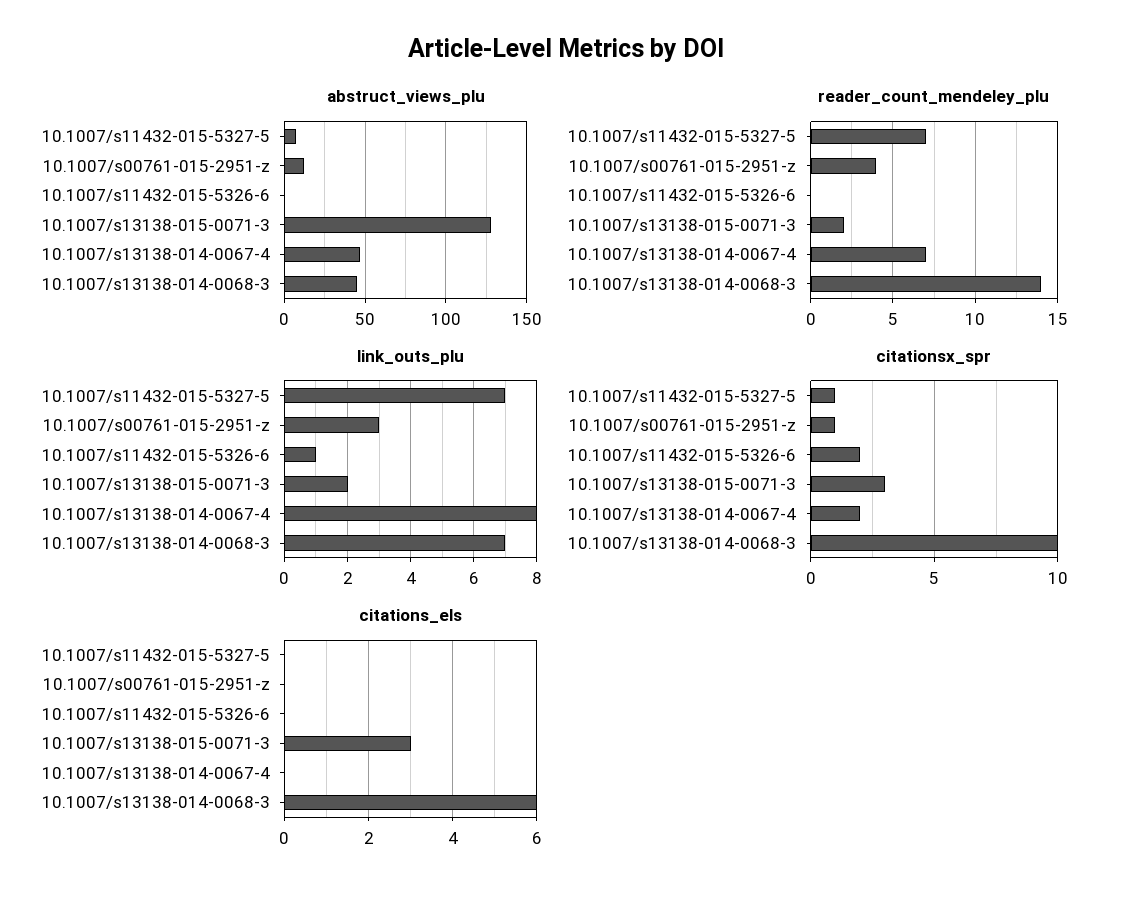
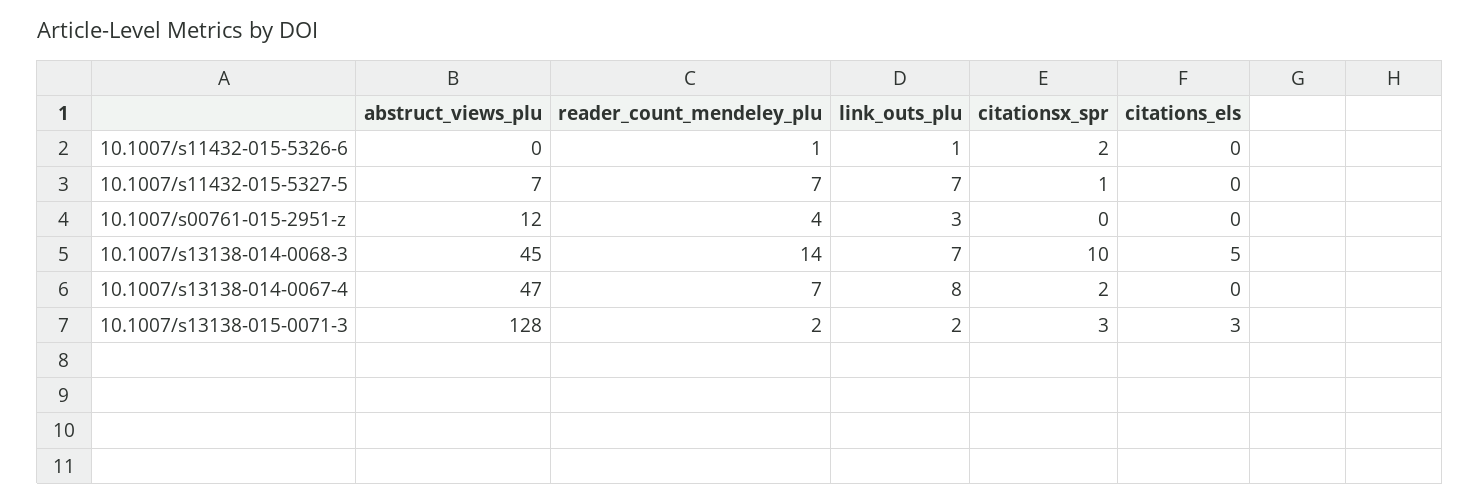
  {
    "abstruct_views_plu": {
      "10.1007/s11432-015-5327-5": 7,
      "10.1007/s00761-015-2951-z": 12,
      "10.1007/s11432-015-5326-6": 0,
      "10.1007/s13138-015-0071-3": 128,
      "10.1007/s13138-014-0067-4": 47,
      "10.1007/s13138-014-0068-3": 45
    },
    "reader_count_mendeley_plu": {
      "10.1007/s11432-015-5327-5": 7,
      "10.1007/s00761-015-2951-z": 4,
-     "10.1007/s11432-015-5326-6": 0,
+     "10.1007/s11432-015-5326-6": 1,
      "10.1007/s13138-015-0071-3": 2,
      "10.1007/s13138-014-0067-4": 7,
      "10.1007/s13138-014-0068-3": 14
    },
    "link_outs_plu": {
      "10.1007/s11432-015-5327-5": 7,
      "10.1007/s00761-015-2951-z": 3,
      "10.1007/s11432-015-5326-6": 1,
      "10.1007/s13138-015-0071-3": 2,
      "10.1007/s13138-014-0067-4": 8,
      "10.1007/s13138-014-0068-3": 7
    },
    "citationsx_spr": {
      "10.1007/s11432-015-5327-5": 1,
-     "10.1007/s00761-015-2951-z": 1,
+     "10.1007/s00761-015-2951-z": 0,
      "10.1007/s11432-015-5326-6": 2,
      "10.1007/s13138-015-0071-3": 3,
      "10.1007/s13138-014-0067-4": 2,
      "10.1007/s13138-014-0068-3": 10
    },
    "citations_els": {
      "10.1007/s11432-015-5327-5": 0,
      "10.1007/s00761-015-2951-z": 0,
      "10.1007/s11432-015-5326-6": 0,
      "10.1007/s13138-015-0071-3": 3,
      "10.1007/s13138-014-0067-4": 0,
-     "10.1007/s13138-014-0068-3": 6
+     "10.1007/s13138-014-0068-3": 5
    }
  }

